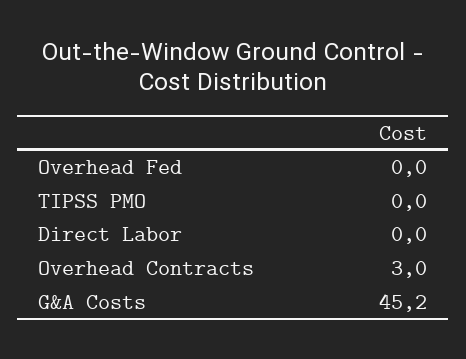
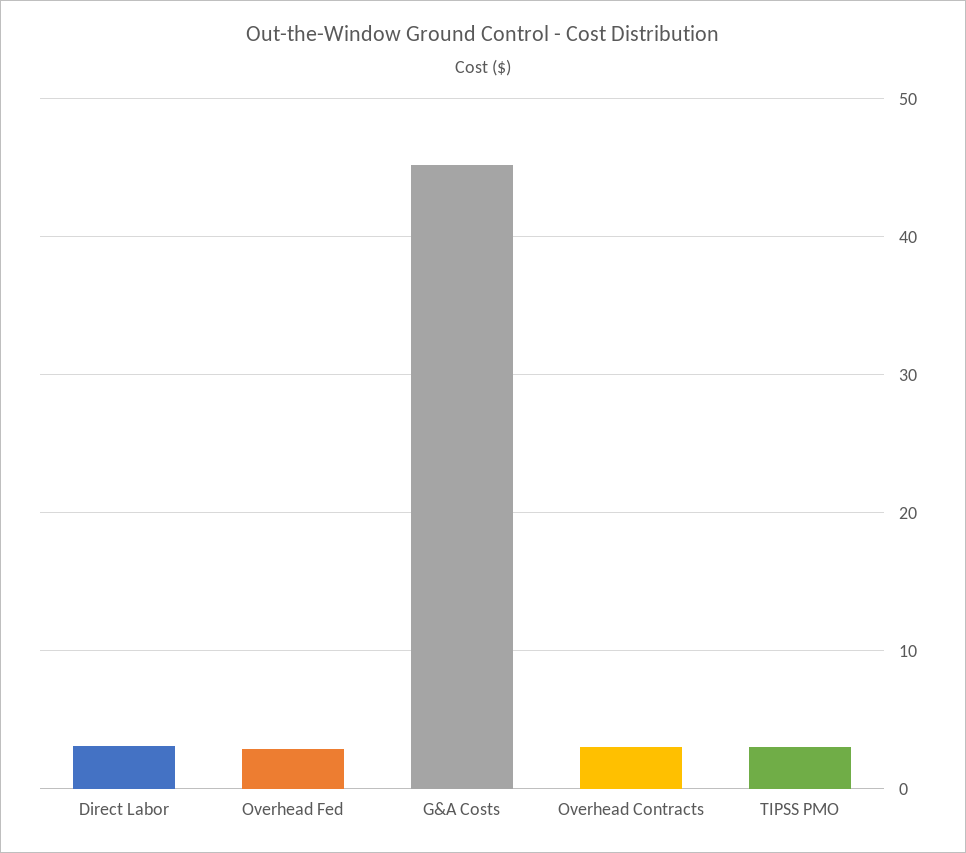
  {
-   "Overhead Fed": 0,
+   "Overhead Fed": 3,
-   "TIPSS PMO": 0,
+   "TIPSS PMO": 3,
-   "Direct Labor": 0,
+   "Direct Labor": 3,
    "Overhead Contracts": 3,
    "G&A Costs": 45.2
  }

